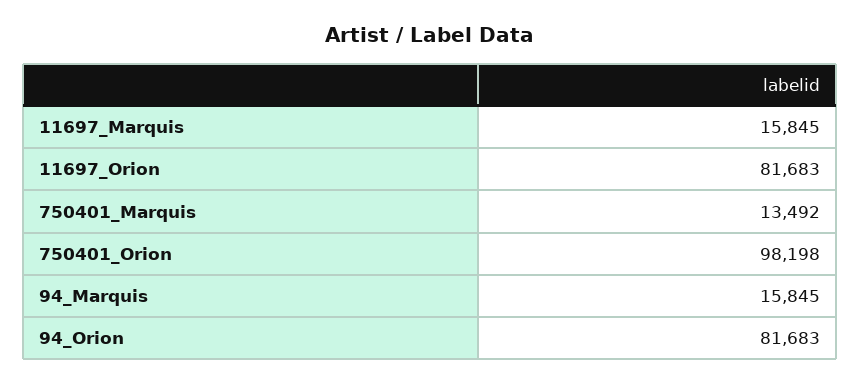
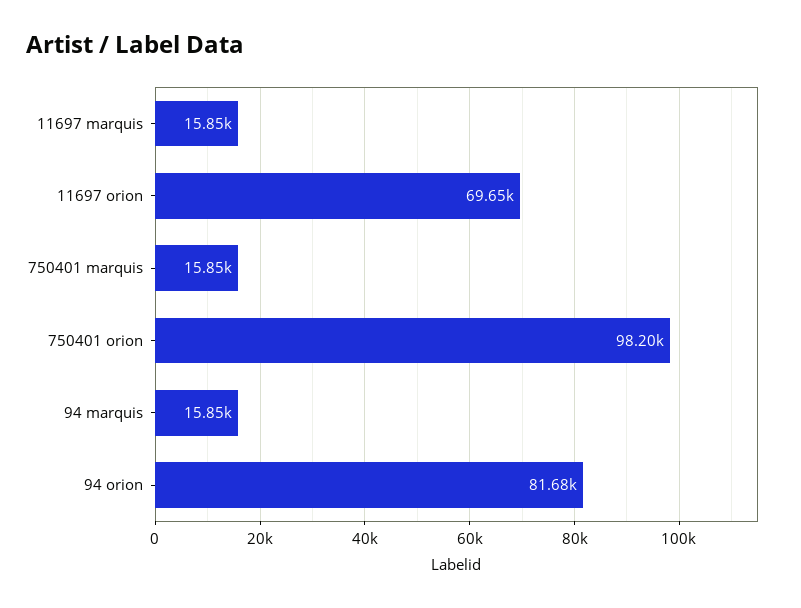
  {
    "11697_Marquis": 15845,
-   "11697_Orion": 81683,
+   "11697_Orion": 69650,
-   "750401_Marquis": 13492,
+   "750401_Marquis": 15850,
    "750401_Orion": 98198,
    "94_Marquis": 15845,
    "94_Orion": 81683
  }

